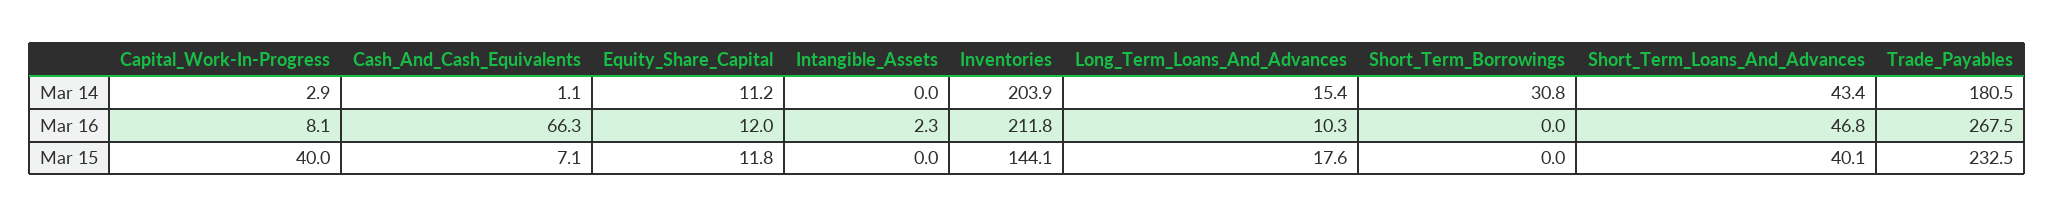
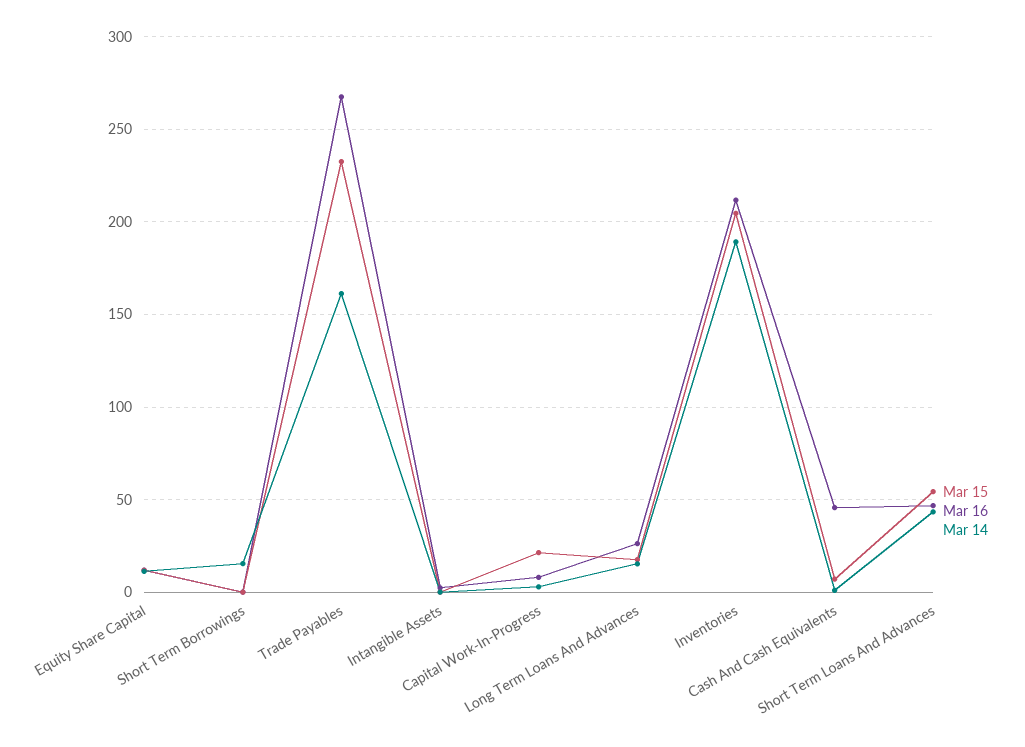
  {
    "Mar 14": {
      "Capital_Work-In-Progress": 2.9,
      "Cash_And_Cash_Equivalents": 1.1,
      "Equity_Share_Capital": 11.2,
      "Intangible_Assets": 0,
-     "Inventories": 203.9,
+     "Inventories": 190,
      "Long_Term_Loans_And_Advances": 15.4,
-     "Short_Term_Borrowings": 30.8,
+     "Short_Term_Borrowings": 15,
      "Short_Term_Loans_And_Advances": 43.4,
-     "Trade_Payables": 180.5
+     "Trade_Payables": 160
    },
    "Mar 16": {
      "Capital_Work-In-Progress": 8.1,
-     "Cash_And_Cash_Equivalents": 66.3,
+     "Cash_And_Cash_Equivalents": 45,
      "Equity_Share_Capital": 12,
      "Intangible_Assets": 2.3,
      "Inventories": 211.8,
-     "Long_Term_Loans_And_Advances": 10.3,
+     "Long_Term_Loans_And_Advances": 25,
      "Short_Term_Borrowings": 0,
      "Short_Term_Loans_And_Advances": 46.8,
      "Trade_Payables": 267.5
    },
    "Mar 15": {
-     "Capital_Work-In-Progress": 40,
+     "Capital_Work-In-Progress": 20,
      "Cash_And_Cash_Equivalents": 7.1,
      "Equity_Share_Capital": 11.8,
      "Intangible_Assets": 0,
-     "Inventories": 144.1,
+     "Inventories": 205,
      "Long_Term_Loans_And_Advances": 17.6,
      "Short_Term_Borrowings": 0,
-     "Short_Term_Loans_And_Advances": 40.1,
+     "Short_Term_Loans_And_Advances": 55,
      "Trade_Payables": 232.5
    }
  }

